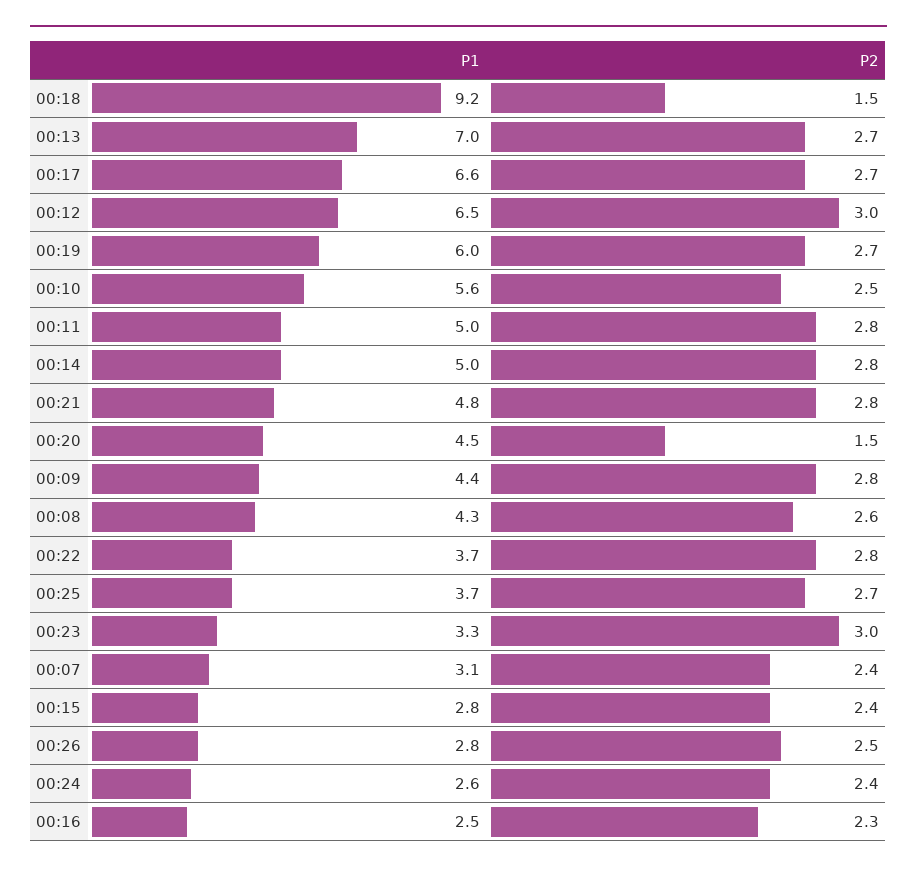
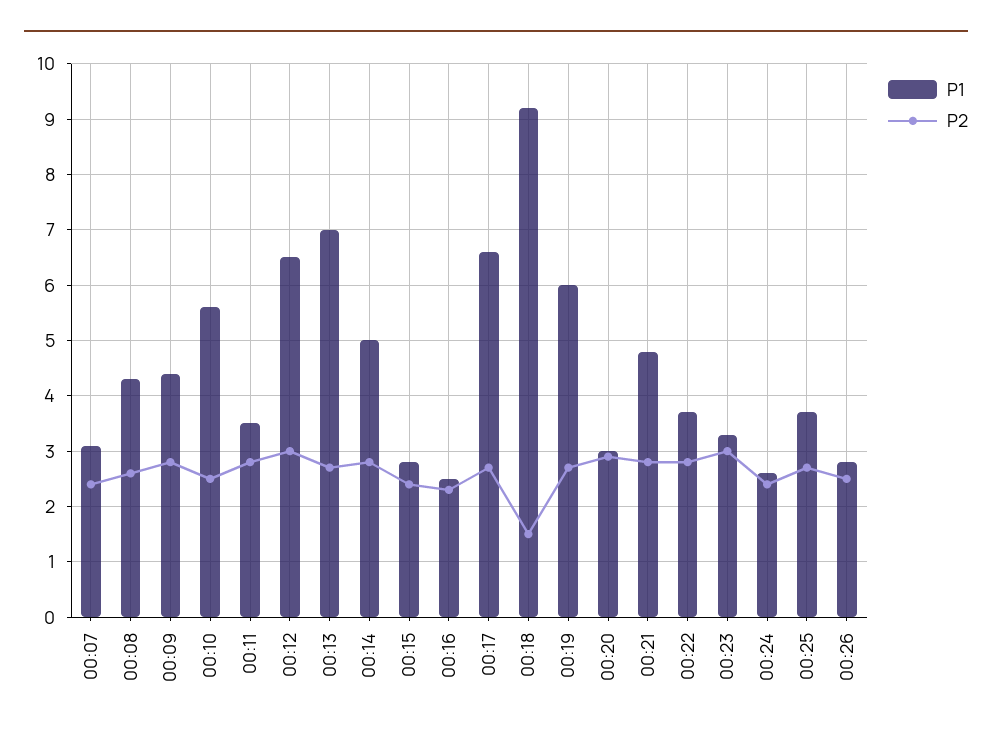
  {
    "P1": {
      "00:18": 9.2,
      "00:13": 7,
      "00:17": 6.6,
      "00:12": 6.5,
      "00:19": 6,
      "00:10": 5.6,
-     "00:11": 5,
+     "00:11": 3.5,
      "00:14": 5,
      "00:21": 4.8,
-     "00:20": 4.5,
+     "00:20": 3,
      "00:09": 4.4,
      "00:08": 4.3,
      "00:22": 3.7,
      "00:25": 3.7,
      "00:23": 3.3,
      "00:07": 3.1,
      "00:15": 2.8,
      "00:26": 2.8,
      "00:24": 2.6,
      "00:16": 2.5
    },
    "P2": {
      "00:18": 1.5,
      "00:13": 2.7,
      "00:17": 2.7,
      "00:12": 3,
      "00:19": 2.7,
      "00:10": 2.5,
      "00:11": 2.8,
      "00:14": 2.8,
      "00:21": 2.8,
-     "00:20": 1.5,
+     "00:20": 3,
      "00:09": 2.8,
      "00:08": 2.6,
      "00:22": 2.8,
      "00:25": 2.7,
      "00:23": 3,
      "00:07": 2.4,
      "00:15": 2.4,
      "00:26": 2.5,
      "00:24": 2.4,
      "00:16": 2.3
    }
  }

